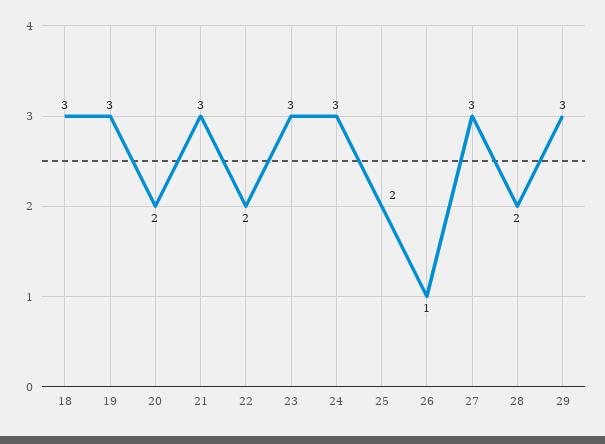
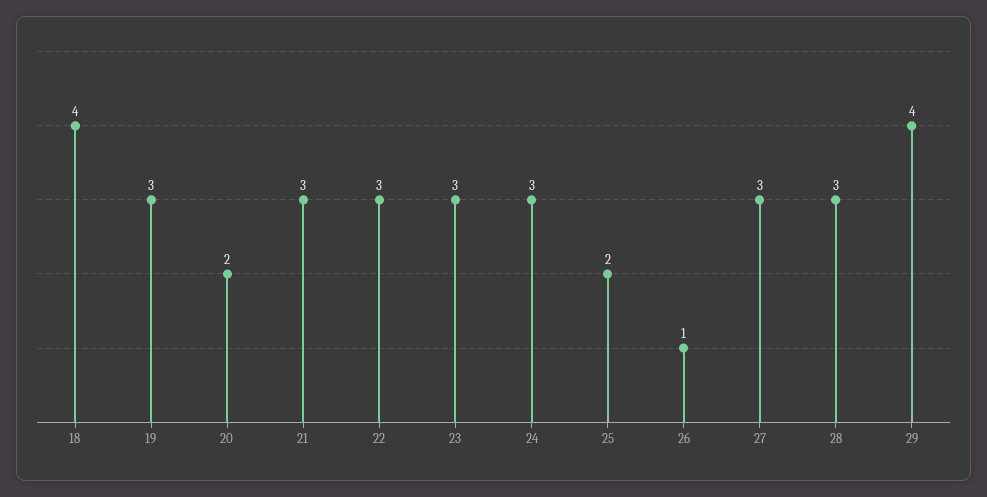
  {
-   "18": 3,
+   "18": 4,
    "19": 3,
    "20": 2,
    "21": 3,
-   "22": 2,
+   "22": 3,
    "23": 3,
    "24": 3,
    "25": 2,
    "26": 1,
    "27": 3,
-   "28": 2,
+   "28": 3,
-   "29": 3
+   "29": 4
  }

